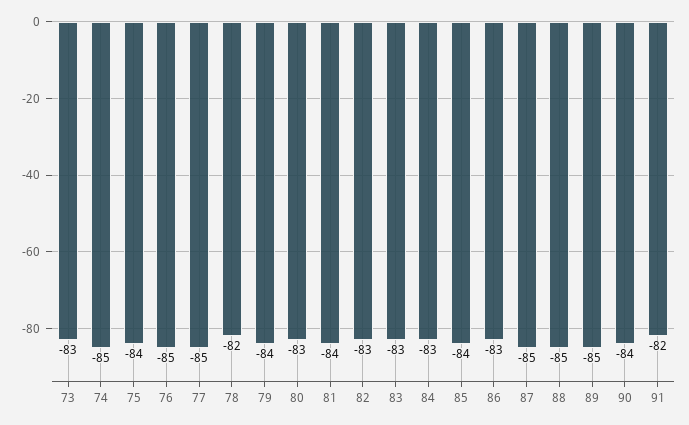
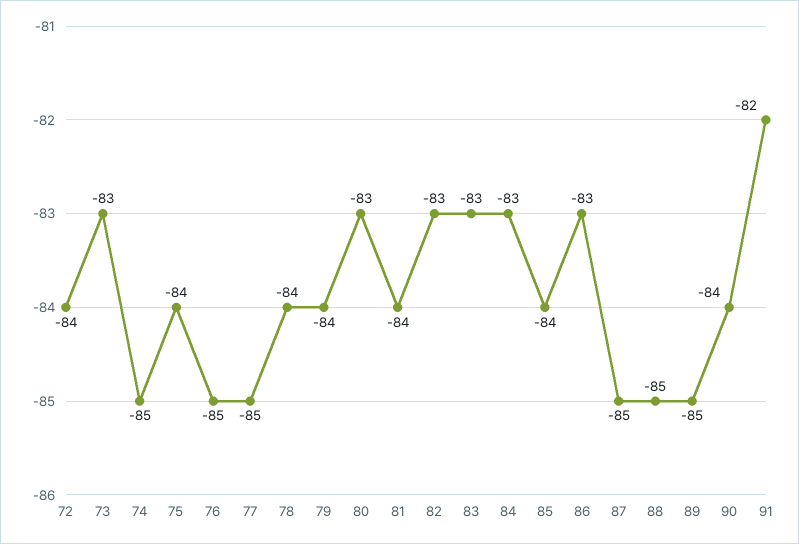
  {
    "73": -83,
    "74": -85,
    "75": -84,
    "76": -85,
    "77": -85,
-   "78": -82,
+   "78": -84,
    "79": -84,
    "80": -83,
    "81": -84,
    "82": -83,
    "83": -83,
    "84": -83,
    "85": -84,
    "86": -83,
    "87": -85,
    "88": -85,
    "89": -85,
    "90": -84,
-   "91": -82
+   "91": -82,
+   "72": -84
  }

